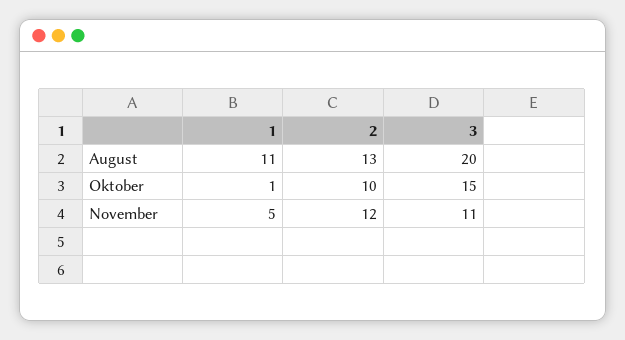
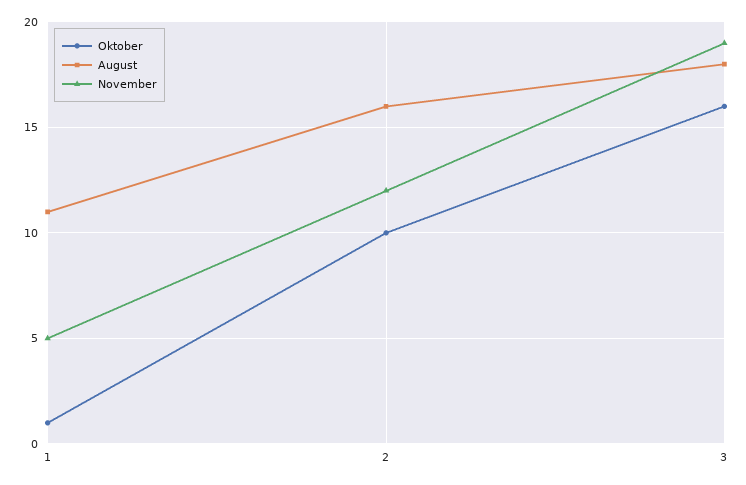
  {
    "August": {
      "1": 11,
-     "2": 13,
+     "2": 16,
-     "3": 20
+     "3": 18
    },
    "Oktober": {
      "1": 1,
      "2": 10,
-     "3": 15
+     "3": 16
    },
    "November": {
      "1": 5,
      "2": 12,
-     "3": 11
+     "3": 19
    }
  }

